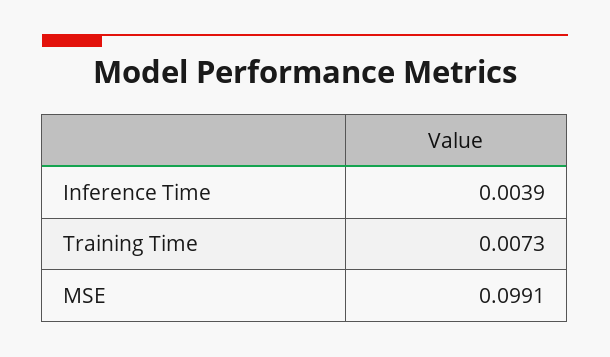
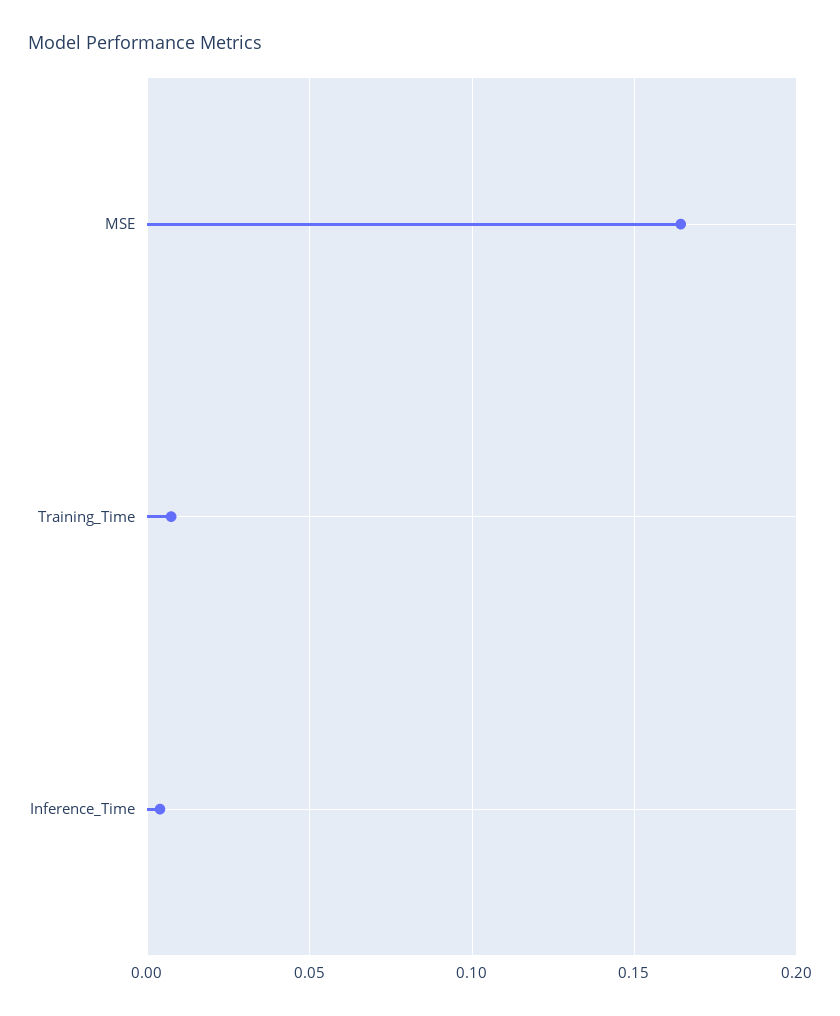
  {
    "Inference Time": 0.0039,
    "Training Time": 0.0073,
-   "MSE": 0.0991
+   "MSE": 0.165
  }

